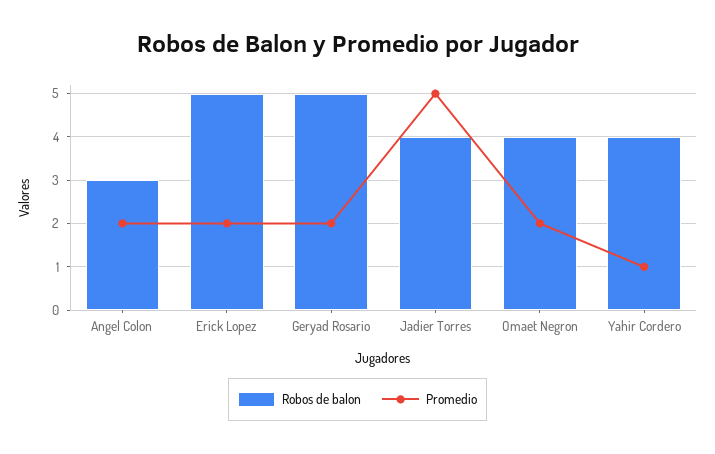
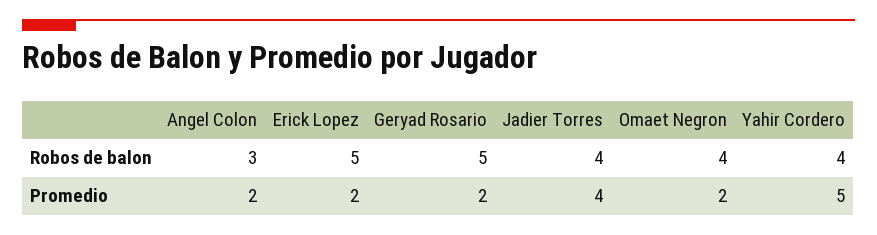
  {
    "Robos de balon": {
      "Angel Colon": 3,
      "Erick Lopez": 5,
      "Geryad Rosario": 5,
      "Jadier Torres": 4,
      "Omaet Negron": 4,
      "Yahir Cordero": 4
    },
    "Promedio": {
      "Angel Colon": 2,
      "Erick Lopez": 2,
      "Geryad Rosario": 2,
-     "Jadier Torres": 5,
+     "Jadier Torres": 4,
      "Omaet Negron": 2,
-     "Yahir Cordero": 1
+     "Yahir Cordero": 5
    }
  }

